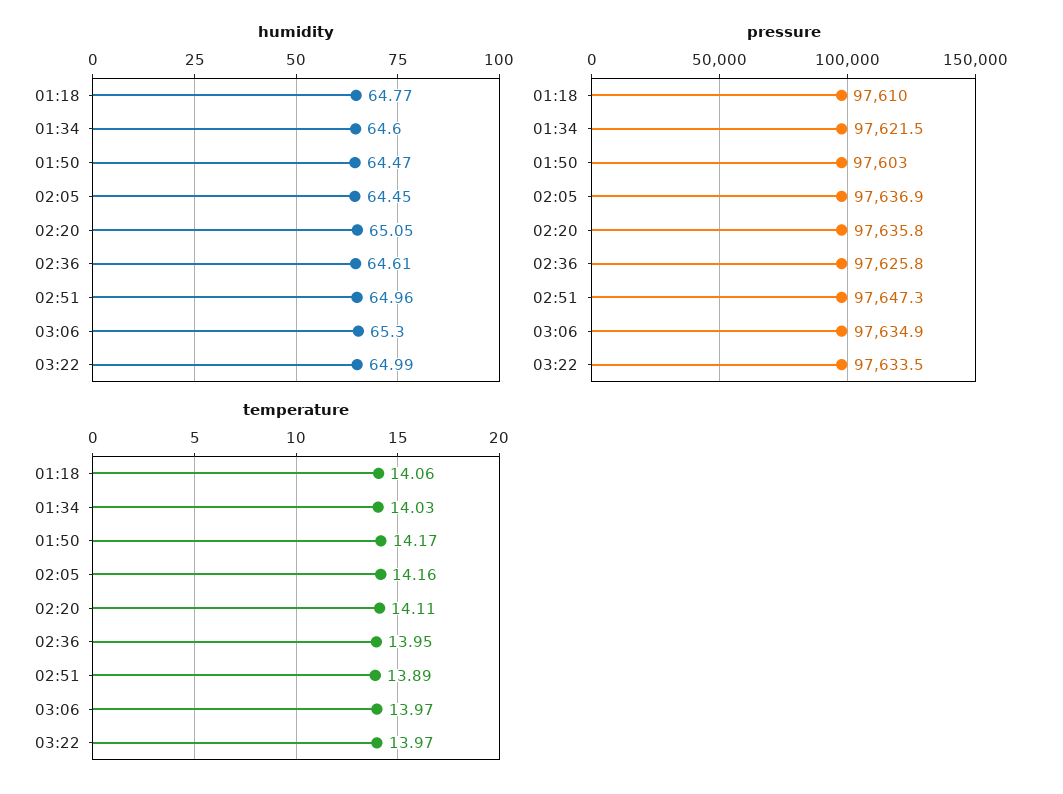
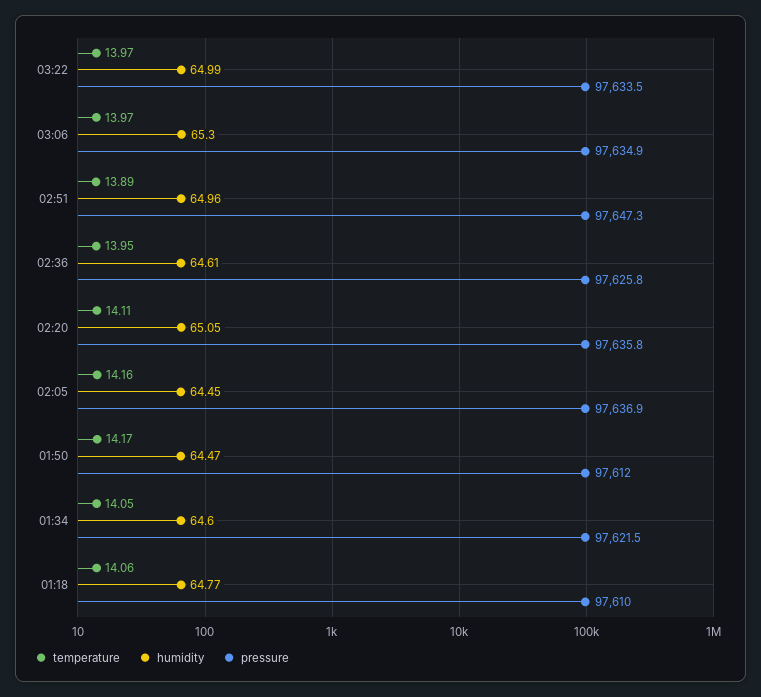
  {
    "humidity": {
      "01:18": 64.77,
      "01:34": 64.6,
      "01:50": 64.47,
      "02:05": 64.45,
      "02:20": 65.05,
      "02:36": 64.61,
      "02:51": 64.96,
      "03:06": 65.3,
      "03:22": 64.99
    },
    "pressure": {
      "01:18": 97610,
      "01:34": 97621.5,
-     "01:50": 97603,
+     "01:50": 97612,
      "02:05": 97636.9,
      "02:20": 97635.8,
      "02:36": 97625.8,
      "02:51": 97647.3,
      "03:06": 97634.9,
      "03:22": 97633.5
    },
    "temperature": {
      "01:18": 14.06,
-     "01:34": 14.03,
+     "01:34": 14.05,
      "01:50": 14.17,
      "02:05": 14.16,
      "02:20": 14.11,
      "02:36": 13.95,
      "02:51": 13.89,
      "03:06": 13.97,
      "03:22": 13.97
    }
  }

